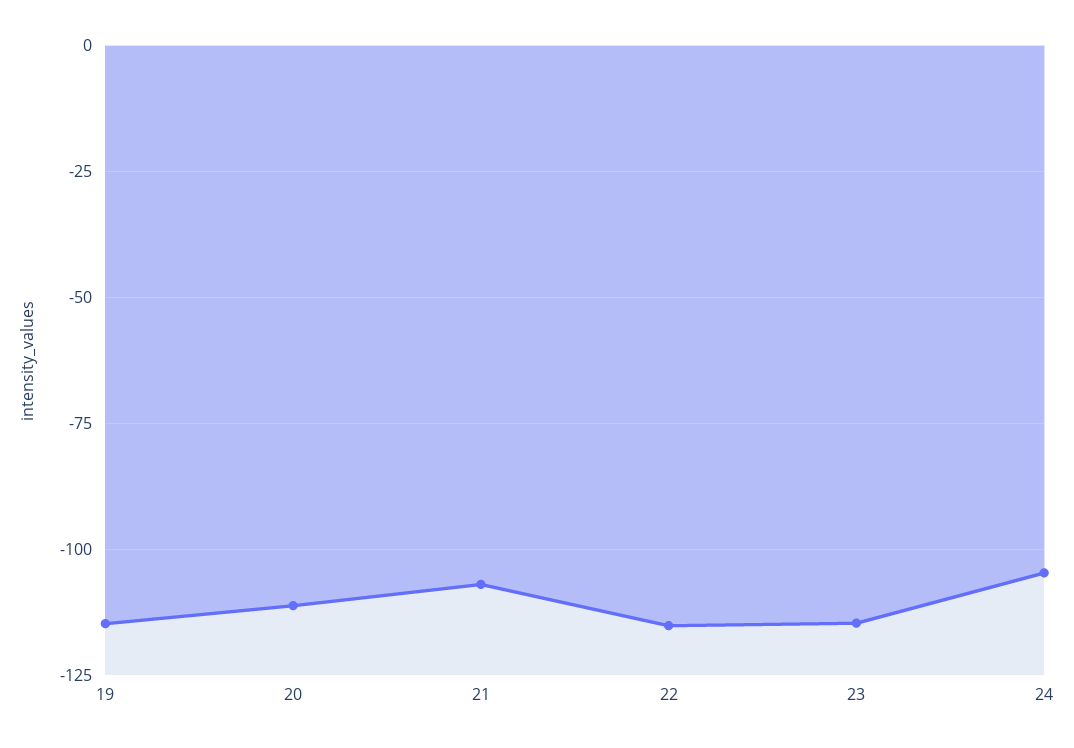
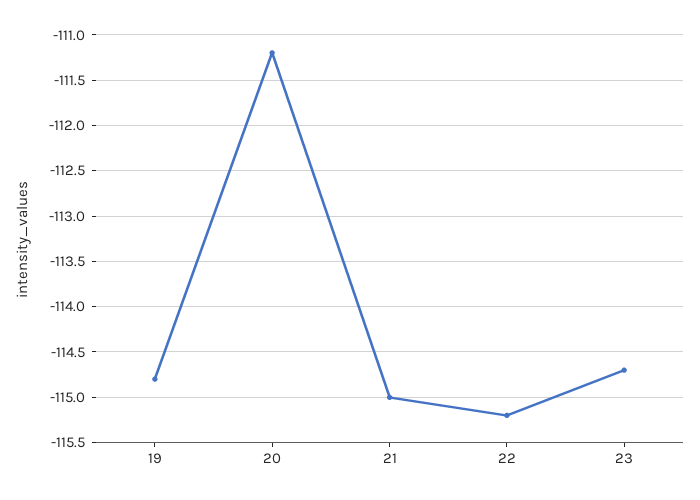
  {
    "19": -114.8,
    "20": -111.2,
-   "21": -107.5,
+   "21": -115,
    "22": -115.2,
-   "23": -114.7,
+   "23": -114.7
-   "24": -105
  }

